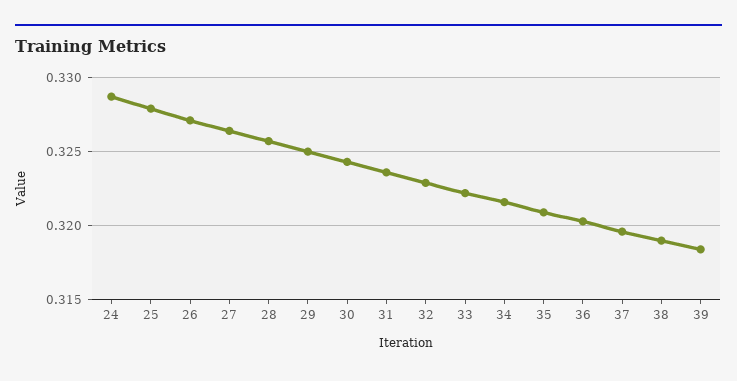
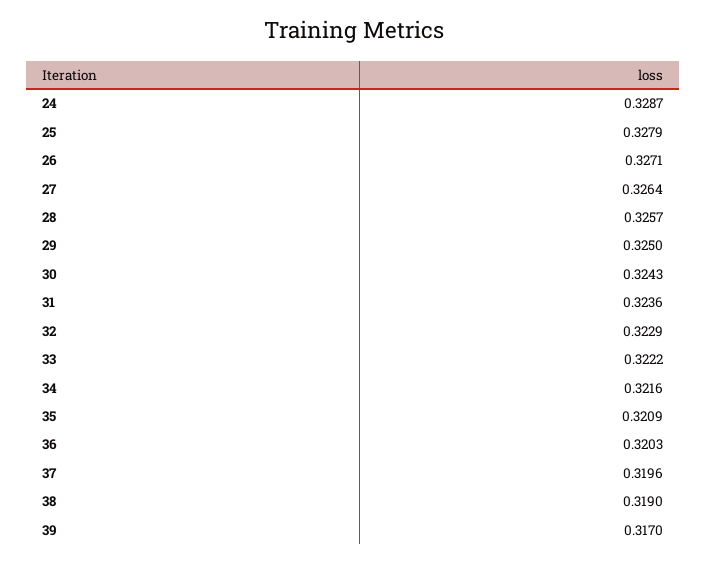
  {
    "24": 0.3287,
    "25": 0.3279,
    "26": 0.3271,
    "27": 0.3264,
    "28": 0.3257,
    "29": 0.325,
    "30": 0.3243,
    "31": 0.3236,
    "32": 0.3229,
    "33": 0.3222,
    "34": 0.3216,
    "35": 0.3209,
    "36": 0.3203,
    "37": 0.3196,
    "38": 0.319,
-   "39": 0.3185
+   "39": 0.317
  }

